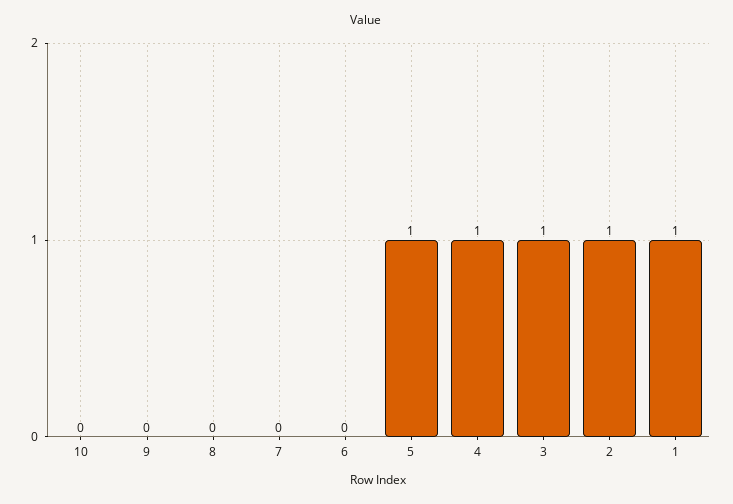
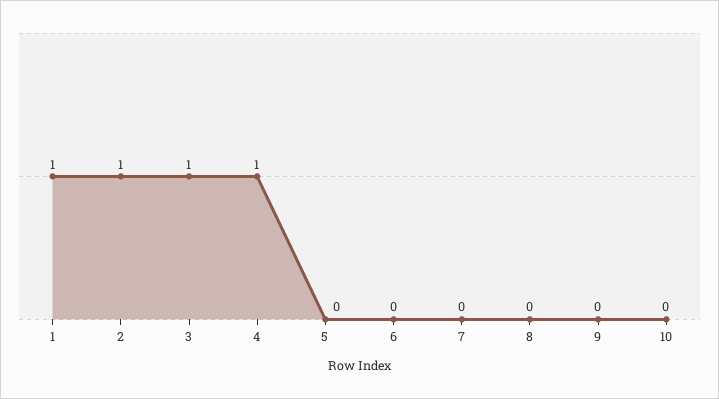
  {
    "10": 0,
    "9": 0,
    "8": 0,
    "7": 0,
    "6": 0,
-   "5": 1,
+   "5": 0,
    "4": 1,
    "3": 1,
    "2": 1,
    "1": 1
  }

